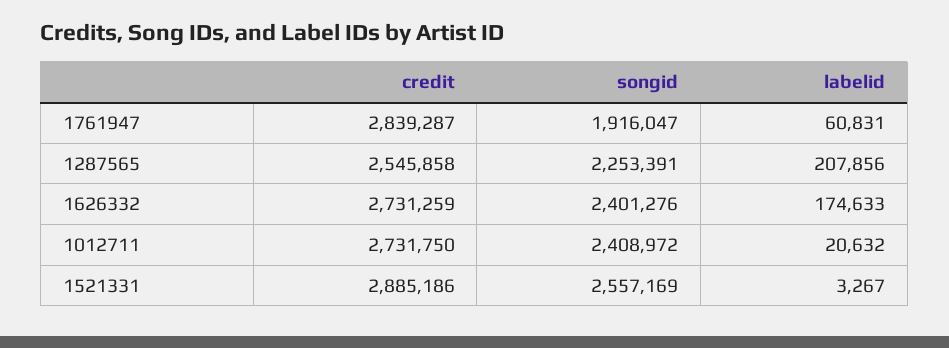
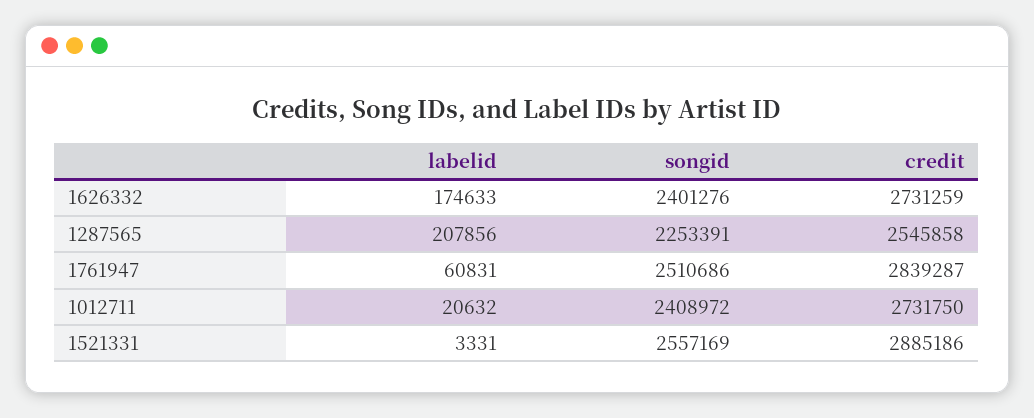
  {
    "credit": {
      "1761947": 2839287,
      "1287565": 2545858,
      "1626332": 2731259,
      "1012711": 2731750,
      "1521331": 2885186
    },
    "songid": {
-     "1761947": 1916047,
+     "1761947": 2510686,
      "1287565": 2253391,
      "1626332": 2401276,
      "1012711": 2408972,
      "1521331": 2557169
    },
    "labelid": {
      "1761947": 60831,
      "1287565": 207856,
      "1626332": 174633,
      "1012711": 20632,
-     "1521331": 3267
+     "1521331": 3331
    }
  }

